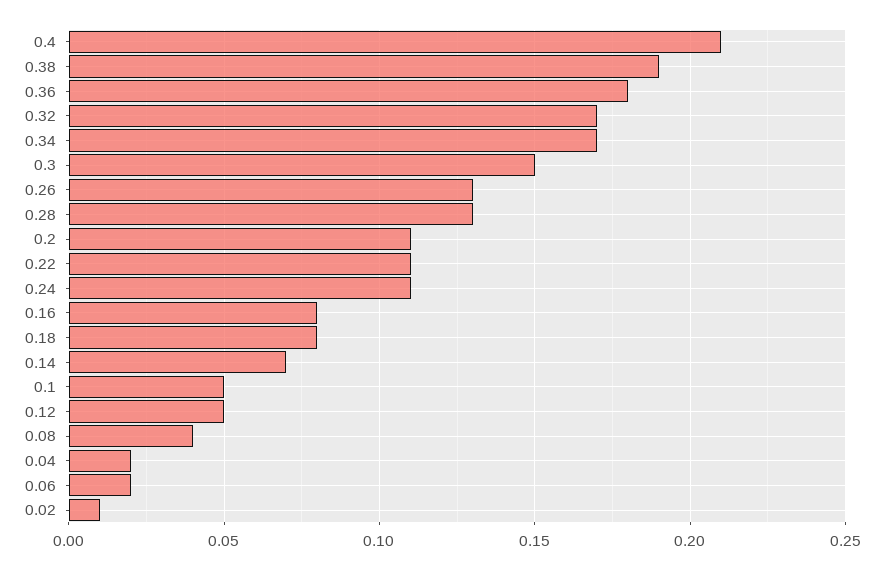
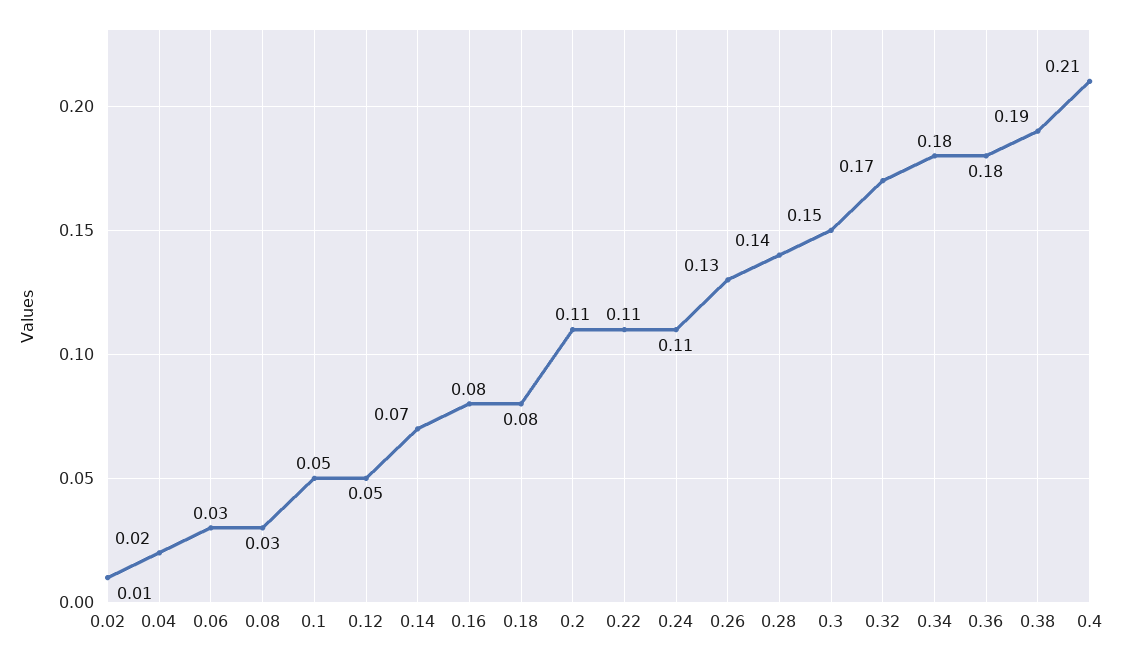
  {
    "0.4": 0.21,
    "0.38": 0.19,
    "0.36": 0.18,
    "0.32": 0.17,
-   "0.34": 0.17,
+   "0.34": 0.18,
    "0.3": 0.15,
    "0.26": 0.13,
-   "0.28": 0.13,
+   "0.28": 0.14,
    "0.2": 0.11,
    "0.22": 0.11,
    "0.24": 0.11,
    "0.16": 0.08,
    "0.18": 0.08,
    "0.14": 0.07,
    "0.1": 0.05,
    "0.12": 0.05,
-   "0.08": 0.04,
+   "0.08": 0.03,
    "0.04": 0.02,
-   "0.06": 0.02,
+   "0.06": 0.03,
    "0.02": 0.01
  }

